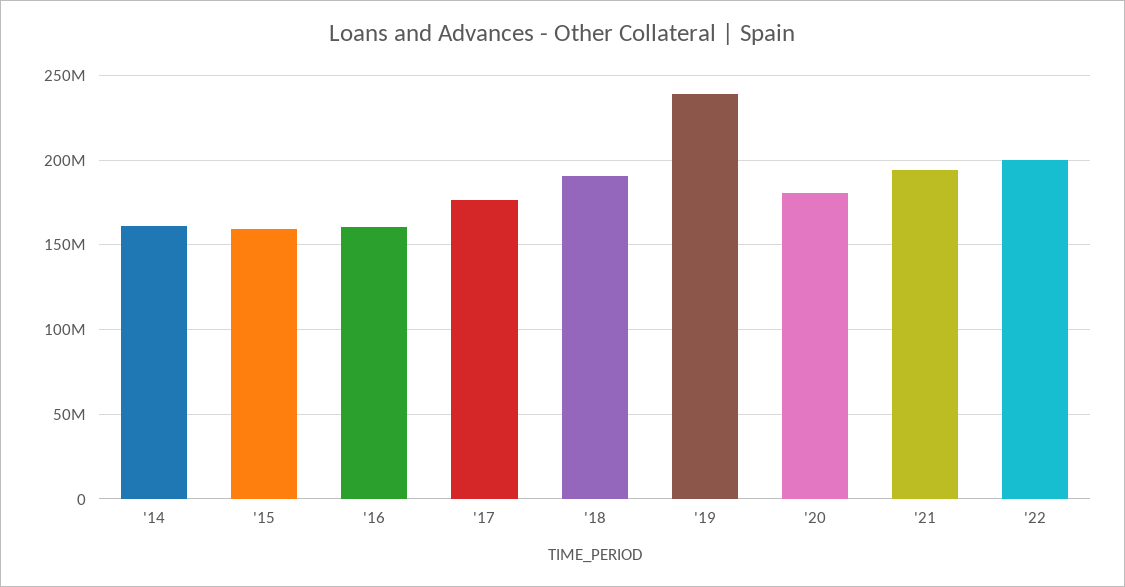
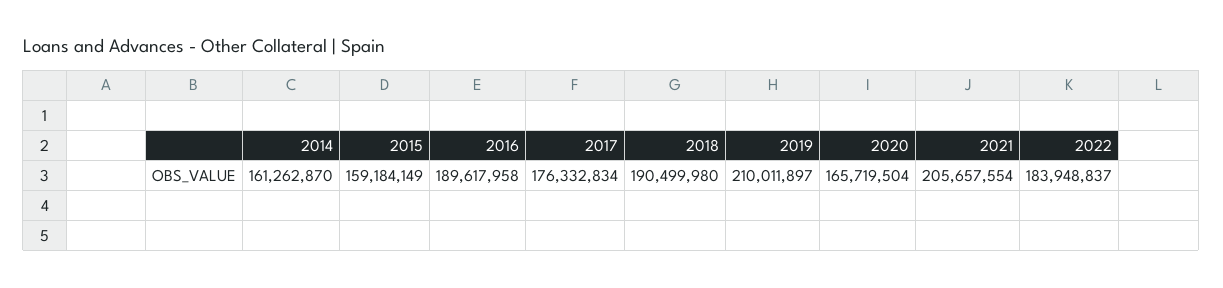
  {
    "'14": 161262870,
    "'15": 159184149,
-   "'16": 160000000,
+   "'16": 189617958,
    "'17": 176332834,
    "'18": 190499980,
-   "'19": 240000000,
+   "'19": 210011897,
-   "'20": 180000000,
+   "'20": 165719504,
-   "'21": 195000000,
+   "'21": 205657554,
-   "'22": 200000000
+   "'22": 183948837
  }

